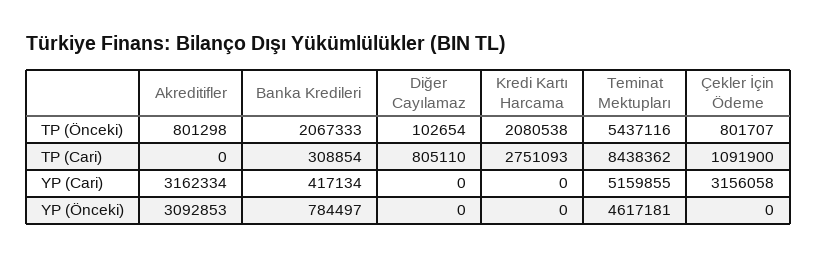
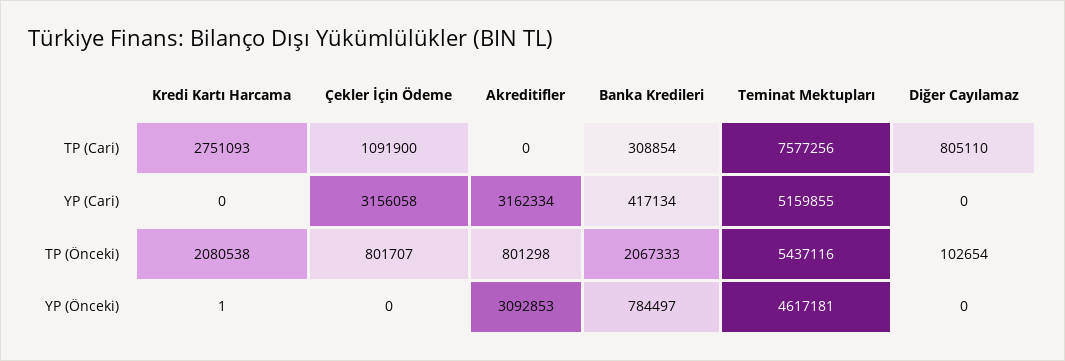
  {
    "Akreditifler": {
      "TP (Önceki)": 801298,
      "TP (Cari)": 0,
      "YP (Cari)": 3162334,
      "YP (Önceki)": 3092853
    },
    "Banka Kredileri": {
      "TP (Önceki)": 2067333,
      "TP (Cari)": 308854,
      "YP (Cari)": 417134,
      "YP (Önceki)": 784497
    },
    "Diğer Cayılamaz": {
      "TP (Önceki)": 102654,
      "TP (Cari)": 805110,
      "YP (Cari)": 0,
      "YP (Önceki)": 0
    },
    "Kredi Kartı Harcama": {
      "TP (Önceki)": 2080538,
      "TP (Cari)": 2751093,
      "YP (Cari)": 0,
-     "YP (Önceki)": 0
+     "YP (Önceki)": 1
    },
    "Teminat Mektupları": {
      "TP (Önceki)": 5437116,
-     "TP (Cari)": 8438362,
+     "TP (Cari)": 7577256,
      "YP (Cari)": 5159855,
      "YP (Önceki)": 4617181
    },
    "Çekler İçin Ödeme": {
      "TP (Önceki)": 801707,
      "TP (Cari)": 1091900,
      "YP (Cari)": 3156058,
      "YP (Önceki)": 0
    }
  }

